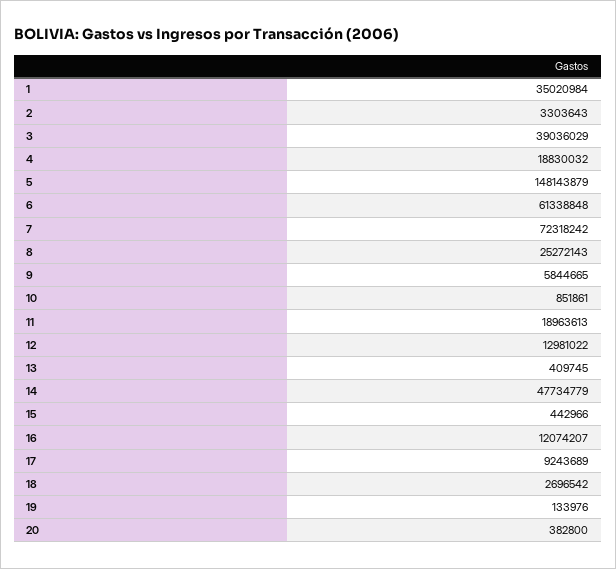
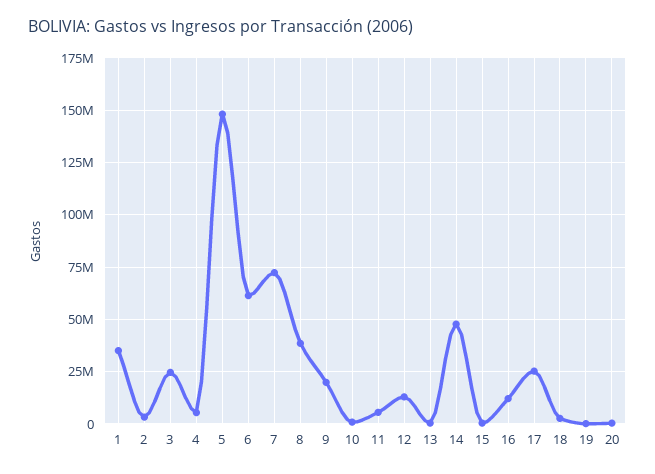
  {
    "1": 35020984,
    "2": 3303643,
-   "3": 39036029,
+   "3": 25000000,
-   "4": 18830032,
+   "4": 5000000,
    "5": 148143879,
    "6": 61338848,
    "7": 72318242,
-   "8": 25272143,
+   "8": 40000000,
-   "9": 5844665,
+   "9": 20000000,
    "10": 851861,
-   "11": 18963613,
+   "11": 5000000,
    "12": 12981022,
    "13": 409745,
    "14": 47734779,
    "15": 442966,
    "16": 12074207,
-   "17": 9243689,
+   "17": 25000000,
    "18": 2696542,
    "19": 133976,
    "20": 382800
  }

